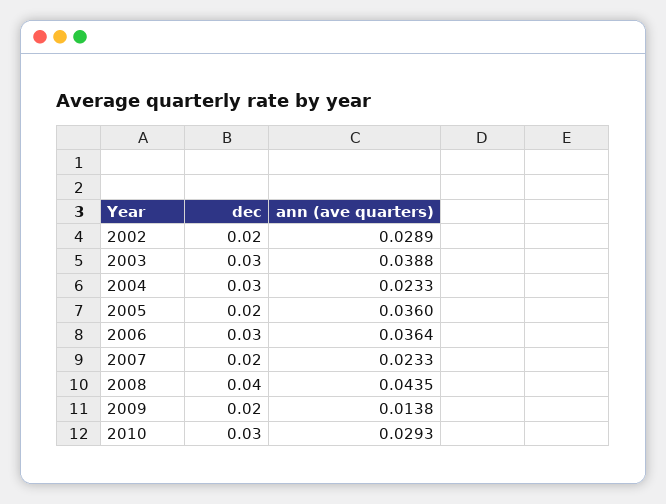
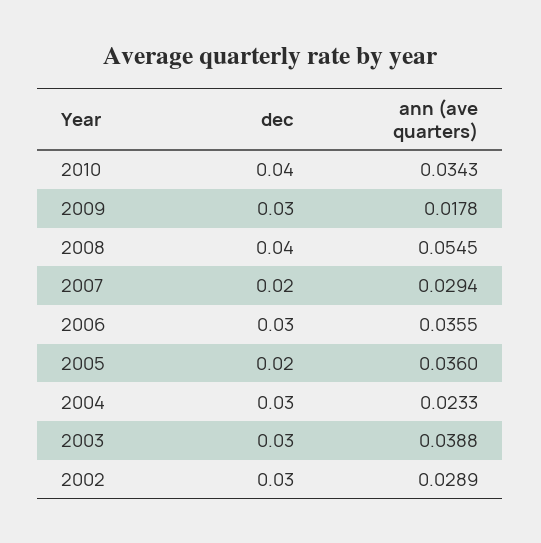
  {
    "dec": {
-     "2002": 0.02,
+     "2002": 0.03,
      "2003": 0.03,
      "2004": 0.03,
      "2005": 0.02,
      "2006": 0.03,
      "2007": 0.02,
      "2008": 0.04,
-     "2009": 0.02,
+     "2009": 0.03,
-     "2010": 0.03
+     "2010": 0.04
    },
    "ann (ave quarters)": {
      "2002": 0.0289,
      "2003": 0.0388,
      "2004": 0.0233,
      "2005": 0.036,
-     "2006": 0.0364,
+     "2006": 0.0355,
-     "2007": 0.0233,
+     "2007": 0.0294,
-     "2008": 0.0435,
+     "2008": 0.0545,
-     "2009": 0.0138,
+     "2009": 0.0178,
-     "2010": 0.0293
+     "2010": 0.0343
    }
  }

